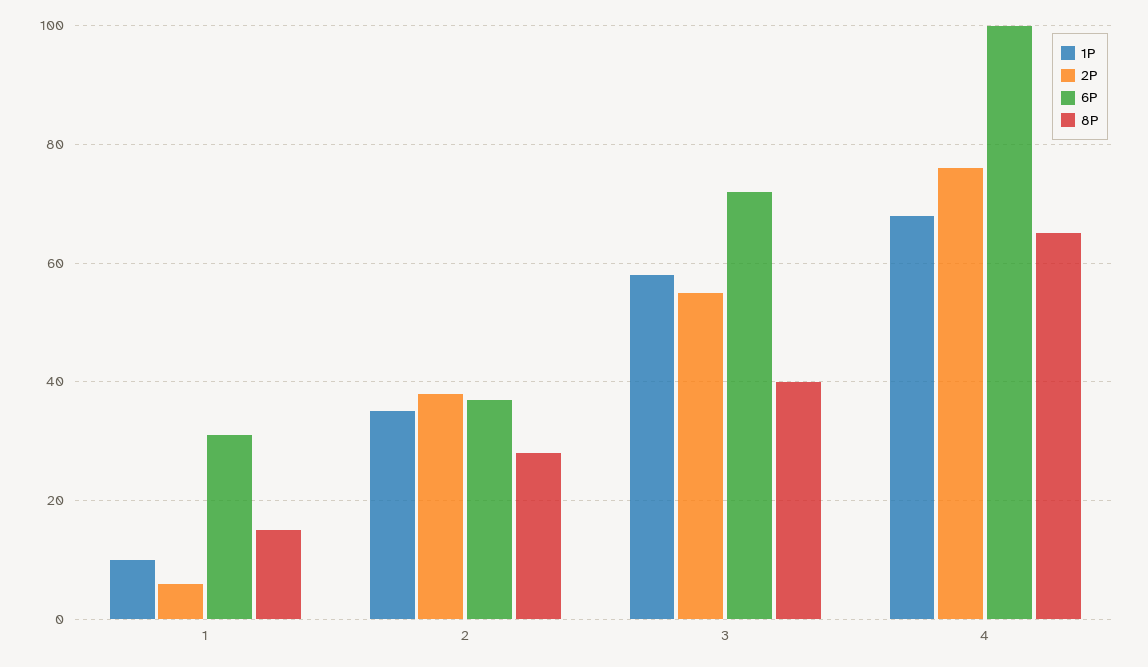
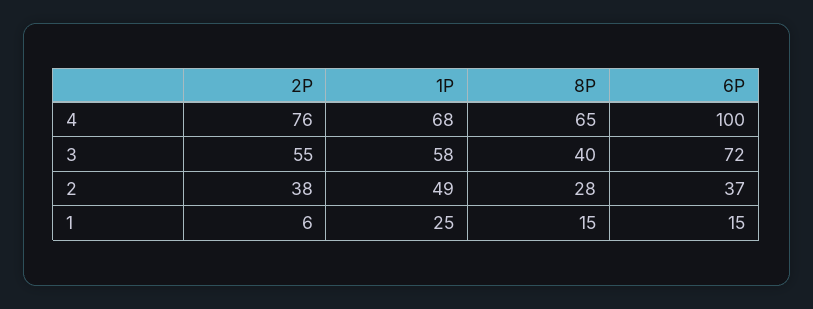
  {
    "1P": {
-     "1": 10,
+     "1": 25,
-     "2": 35,
+     "2": 49,
      "3": 58,
      "4": 68
    },
    "2P": {
      "1": 6,
      "2": 38,
      "3": 55,
      "4": 76
    },
    "6P": {
-     "1": 30,
+     "1": 15,
      "2": 37,
      "3": 72,
      "4": 100
    },
    "8P": {
      "1": 15,
      "2": 28,
      "3": 40,
      "4": 65
    }
  }

